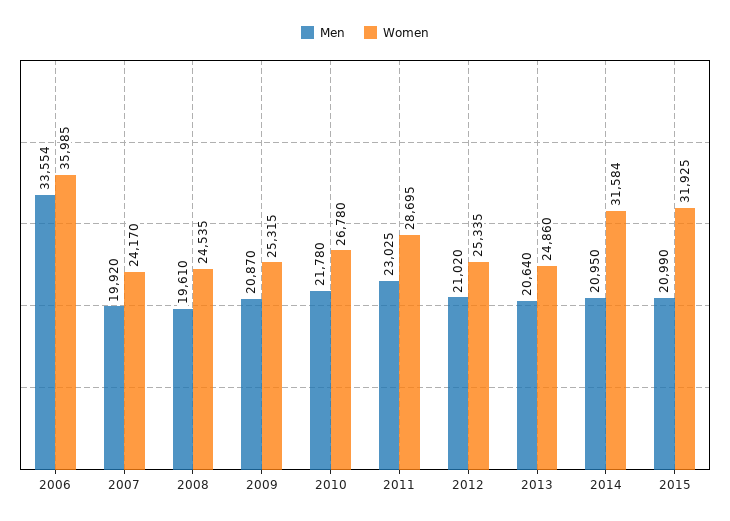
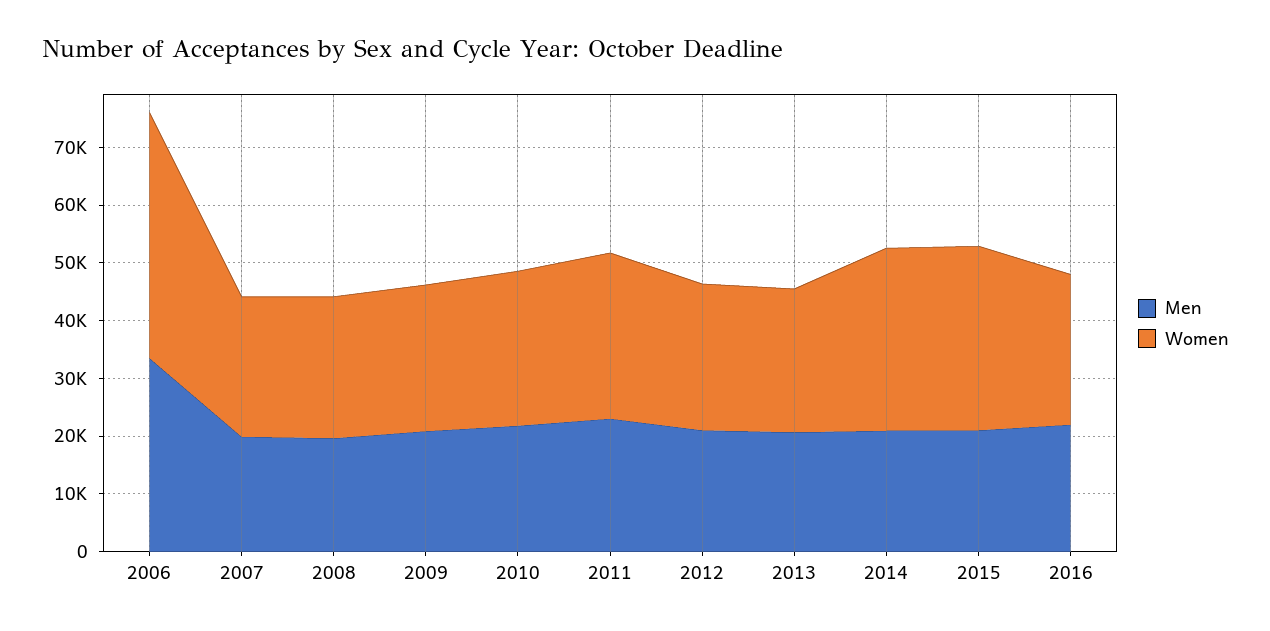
  {
    "Men": {
      "2006": 33554,
      "2007": 19920,
      "2008": 19610,
      "2009": 20870,
      "2010": 21780,
      "2011": 23025,
      "2012": 21020,
      "2013": 20640,
      "2014": 20950,
-     "2015": 20990
+     "2015": 20990,
+     "2016": 22000
    },
    "Women": {
-     "2006": 35985,
+     "2006": 42000,
      "2007": 24170,
      "2008": 24535,
      "2009": 25315,
      "2010": 26780,
      "2011": 28695,
      "2012": 25335,
      "2013": 24860,
      "2014": 31584,
-     "2015": 31925
+     "2015": 31925,
+     "2016": 26000
    }
  }

